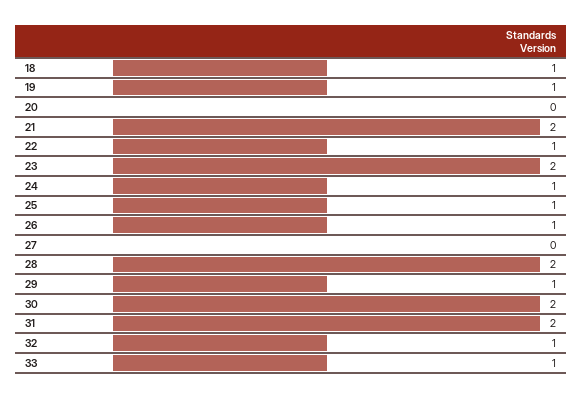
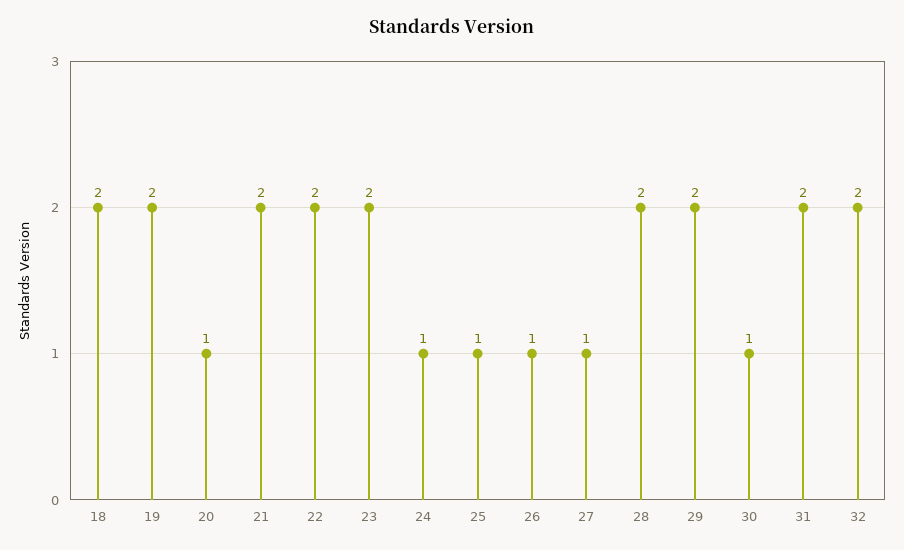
  {
-   "18": 1,
+   "18": 2,
-   "19": 1,
+   "19": 2,
-   "20": 0,
+   "20": 1,
    "21": 2,
-   "22": 1,
+   "22": 2,
    "23": 2,
    "24": 1,
    "25": 1,
    "26": 1,
-   "27": 0,
+   "27": 1,
    "28": 2,
-   "29": 1,
+   "29": 2,
-   "30": 2,
+   "30": 1,
    "31": 2,
-   "32": 1,
+   "32": 2
-   "33": 1
  }

